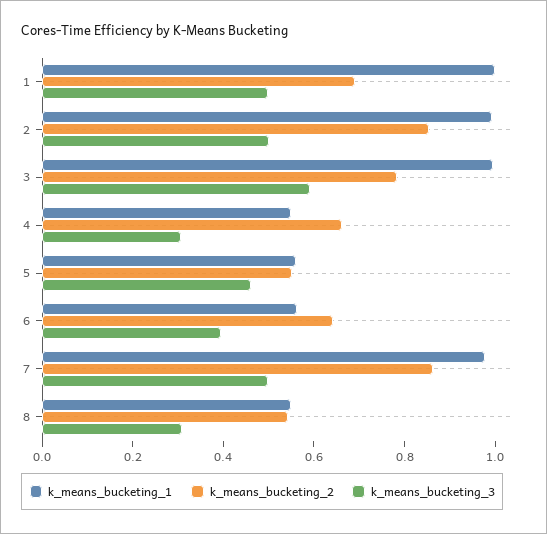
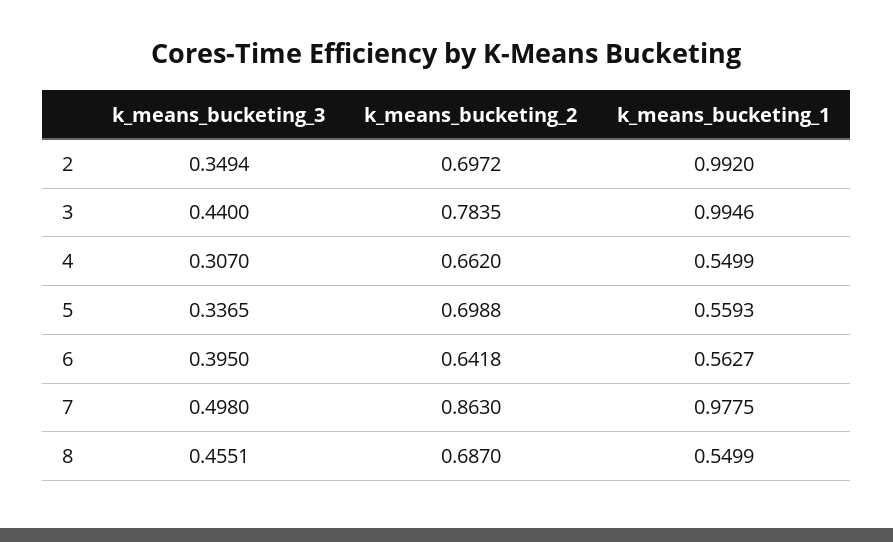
  {
    "k_means_bucketing_1": {
-     "1": 1,
      "2": 0.992,
      "3": 0.9946,
      "4": 0.5499,
      "5": 0.5593,
      "6": 0.5627,
      "7": 0.9775,
      "8": 0.5499
    },
    "k_means_bucketing_2": {
-     "1": 0.7,
-     "2": 0.85,
+     "2": 0.6972,
      "3": 0.7835,
      "4": 0.662,
-     "5": 0.55,
+     "5": 0.6988,
      "6": 0.6418,
      "7": 0.863,
-     "8": 0.55
+     "8": 0.687
    },
    "k_means_bucketing_3": {
-     "1": 0.5,
-     "2": 0.5,
+     "2": 0.3494,
-     "3": 0.6,
+     "3": 0.44,
      "4": 0.307,
-     "5": 0.45,
+     "5": 0.3365,
      "6": 0.395,
      "7": 0.498,
-     "8": 0.3
+     "8": 0.4551
    }
  }

